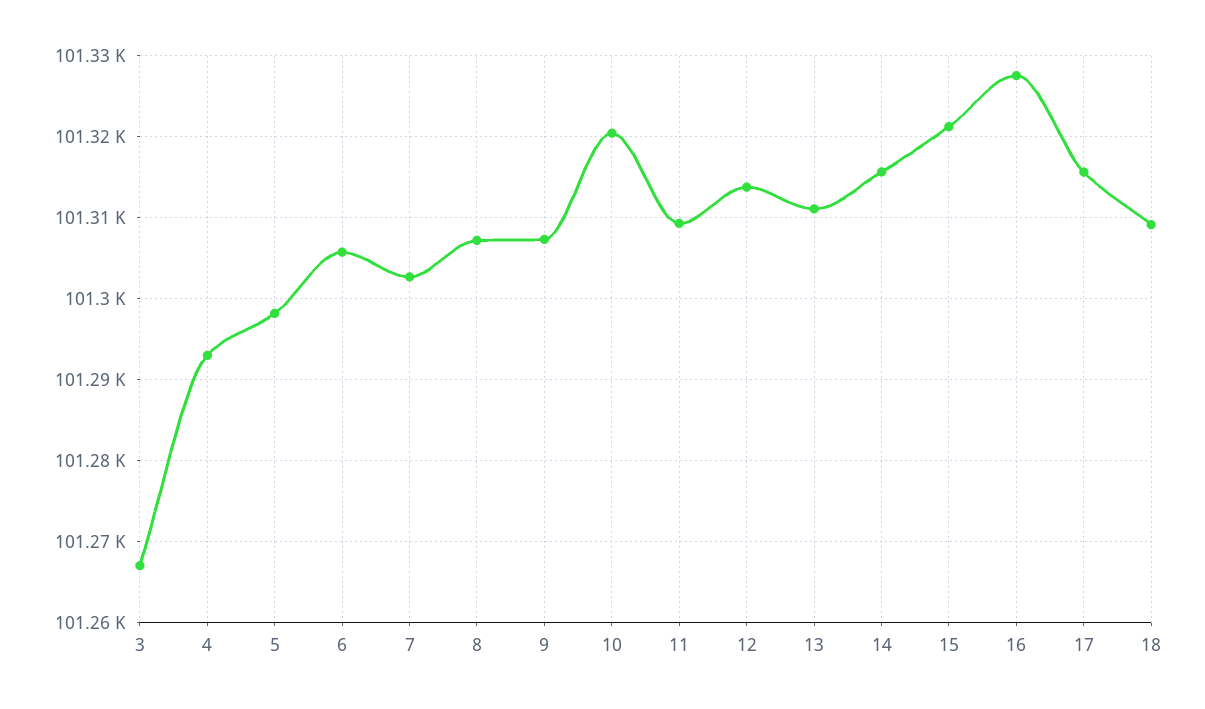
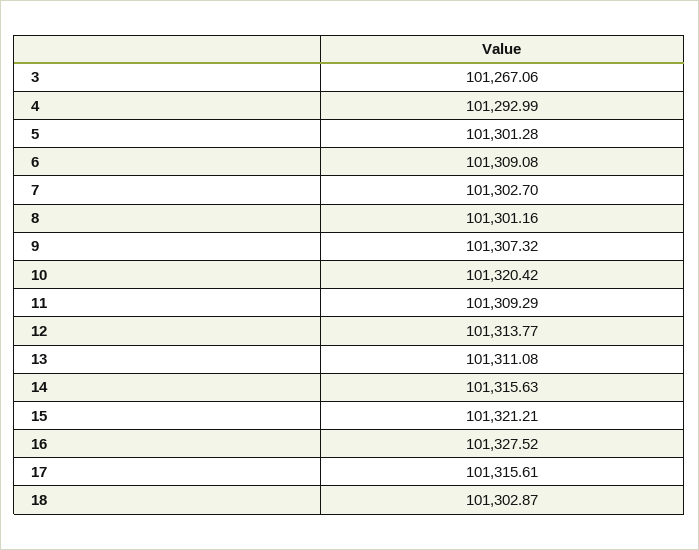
  {
    "3": 101267.06,
    "4": 101292.99,
-   "5": 101298,
+   "5": 101301.28,
-   "6": 101306,
+   "6": 101309.08,
    "7": 101302.7,
-   "8": 101307,
+   "8": 101301.16,
    "9": 101307.32,
    "10": 101320.42,
    "11": 101309.29,
    "12": 101313.77,
    "13": 101311.08,
    "14": 101315.63,
    "15": 101321.21,
    "16": 101327.52,
    "17": 101315.61,
-   "18": 101309
+   "18": 101302.87
  }

